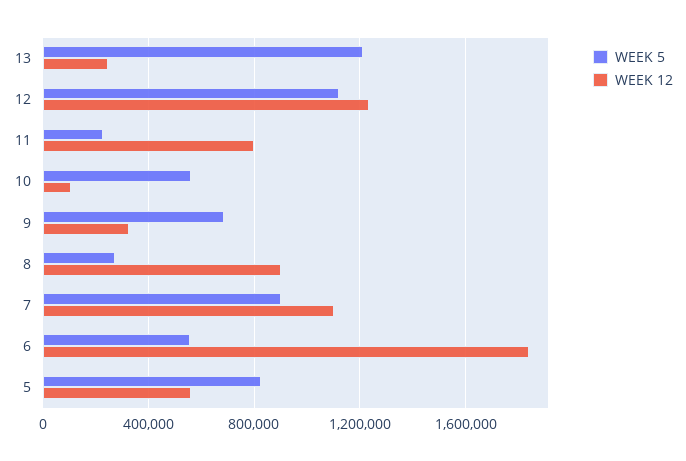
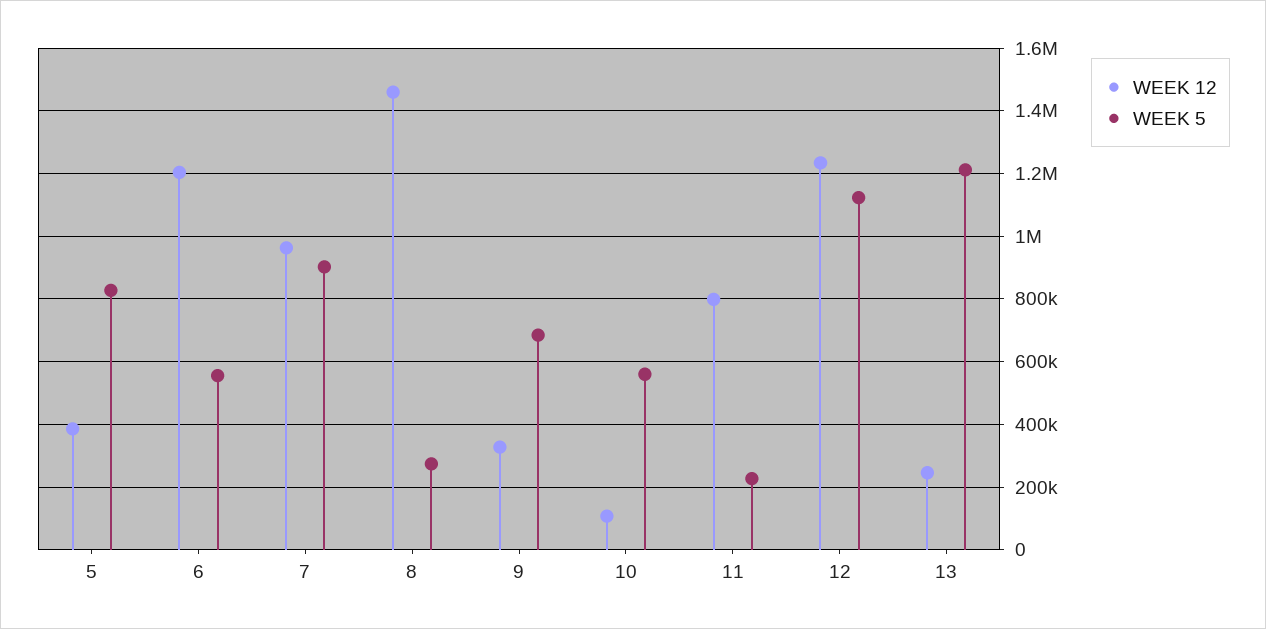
  {
    "WEEK 5": {
      "13": 1220000,
      "12": 1120000,
      "11": 220000,
      "10": 560000,
      "9": 680000,
      "8": 280000,
      "7": 900000,
      "6": 560000,
      "5": 820000
    },
    "WEEK 12": {
      "13": 240000,
      "12": 1240000,
      "11": 800000,
      "10": 100000,
      "9": 320000,
-     "8": 900000,
+     "8": 1460000,
-     "7": 1100000,
+     "7": 960000,
-     "6": 1850000,
+     "6": 1200000,
-     "5": 550000
+     "5": 380000
    }
  }

